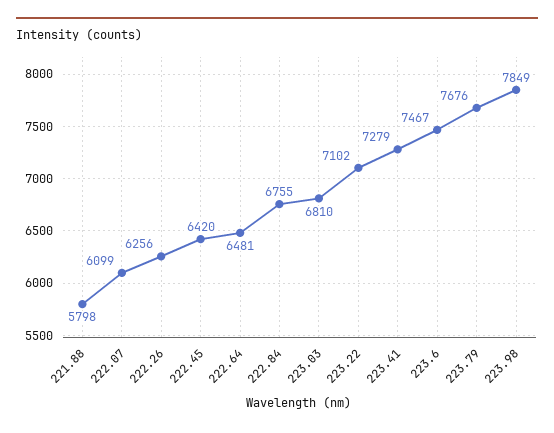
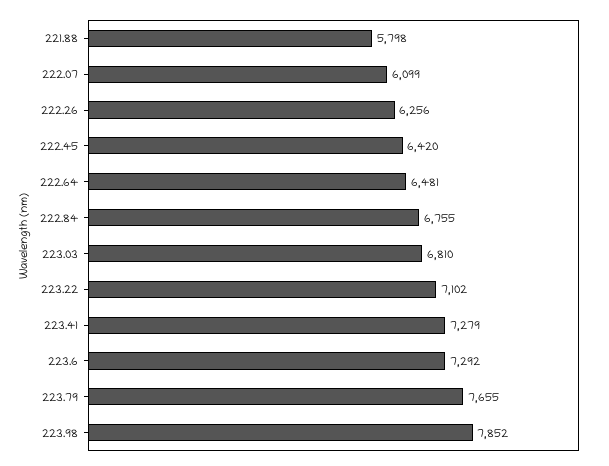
  {
    "221.88": 5798,
    "222.07": 6099,
    "222.26": 6256,
    "222.45": 6420,
    "222.64": 6481,
    "222.84": 6755,
    "223.03": 6810,
    "223.22": 7102,
    "223.41": 7279,
-   "223.6": 7467,
+   "223.6": 7292,
-   "223.79": 7676,
+   "223.79": 7655,
-   "223.98": 7849
+   "223.98": 7852
  }

